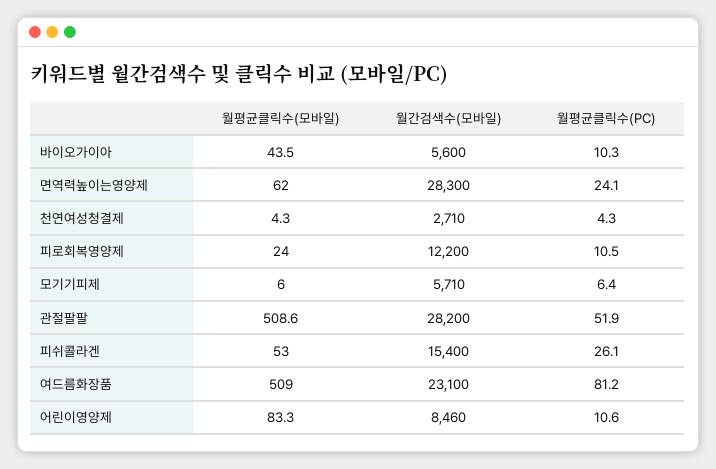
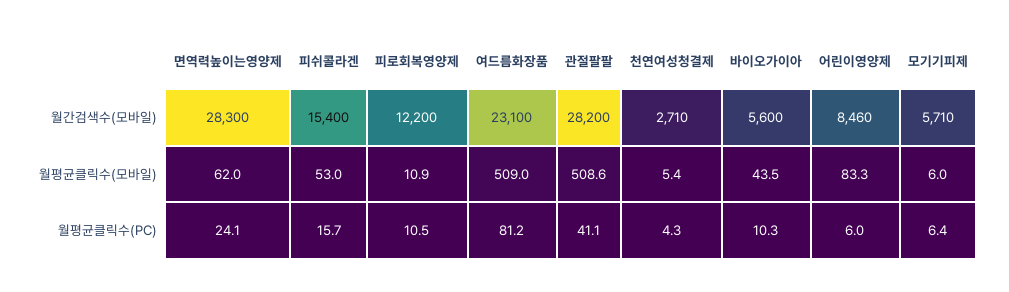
  {
    "월평균클릭수(모바일)": {
      "바이오가이아": 43.5,
      "면역력높이는영양제": 62,
-     "천연여성청결제": 4.3,
+     "천연여성청결제": 5.4,
-     "피로회복영양제": 24,
+     "피로회복영양제": 10.9,
      "모기기피제": 6,
      "관절팔팔": 508.6,
      "피쉬콜라겐": 53,
      "여드름화장품": 509,
      "어린이영양제": 83.3
    },
    "월간검색수(모바일)": {
      "바이오가이아": 5600,
      "면역력높이는영양제": 28300,
      "천연여성청결제": 2710,
      "피로회복영양제": 12200,
      "모기기피제": 5710,
      "관절팔팔": 28200,
      "피쉬콜라겐": 15400,
      "여드름화장품": 23100,
      "어린이영양제": 8460
    },
    "월평균클릭수(PC)": {
      "바이오가이아": 10.3,
      "면역력높이는영양제": 24.1,
      "천연여성청결제": 4.3,
      "피로회복영양제": 10.5,
      "모기기피제": 6.4,
-     "관절팔팔": 51.9,
+     "관절팔팔": 41.1,
-     "피쉬콜라겐": 26.1,
+     "피쉬콜라겐": 15.7,
      "여드름화장품": 81.2,
-     "어린이영양제": 10.6
+     "어린이영양제": 6
    }
  }

